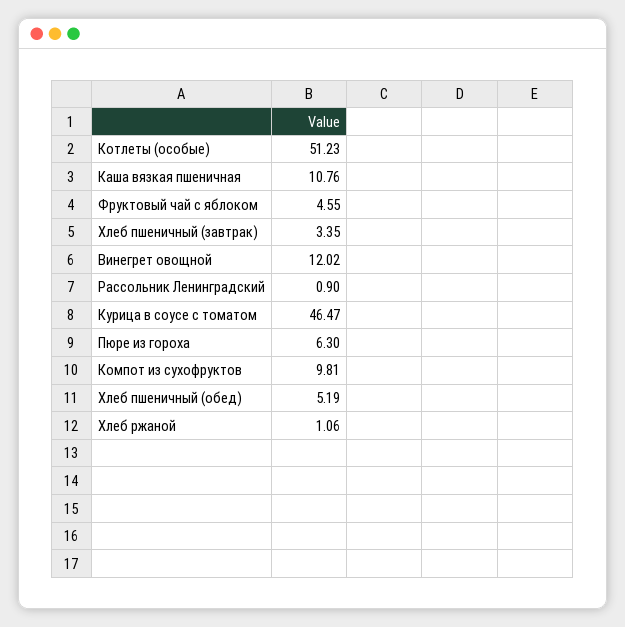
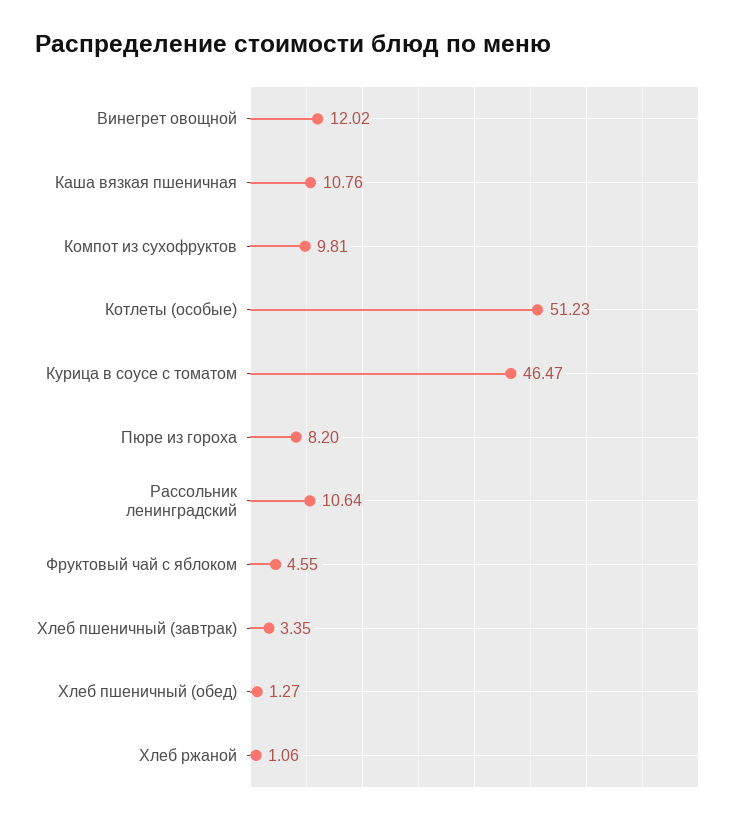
  {
    "Котлеты (особые)": 51.23,
    "Каша вязкая пшеничная": 10.76,
    "Фруктовый чай с яблоком": 4.55,
    "Хлеб пшеничный (завтрак)": 3.35,
    "Винегрет овощной": 12.02,
-   "Рассольник Ленинградский": 0.9,
+   "Рассольник Ленинградский": 10.64,
    "Курица в соусе с томатом": 46.47,
-   "Пюре из гороха": 6.3,
+   "Пюре из гороха": 8.2,
    "Компот из сухофруктов": 9.81,
-   "Хлеб пшеничный (обед)": 5.19,
+   "Хлеб пшеничный (обед)": 1.27,
    "Хлеб ржаной": 1.06
  }

